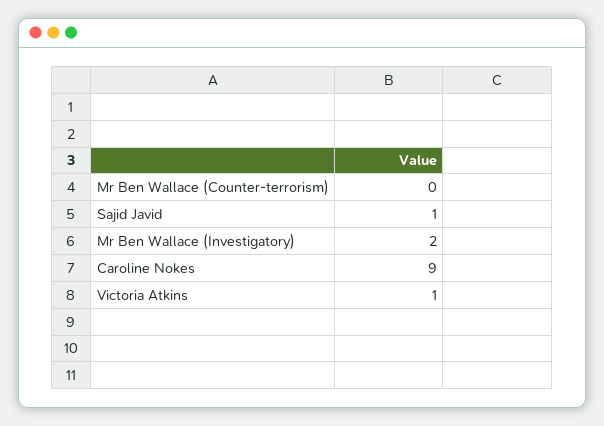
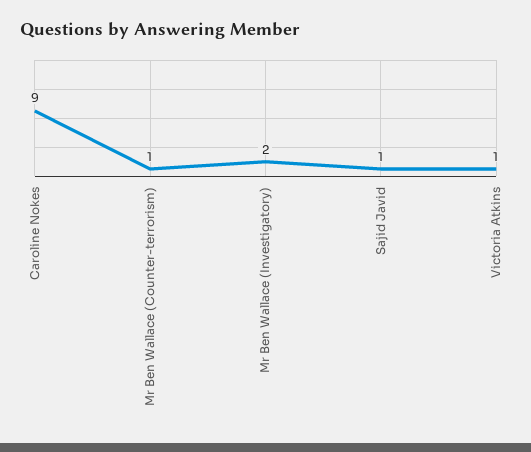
  {
-   "Mr Ben Wallace (Counter-terrorism)": 0,
+   "Mr Ben Wallace (Counter-terrorism)": 1,
    "Sajid Javid": 1,
    "Mr Ben Wallace (Investigatory)": 2,
    "Caroline Nokes": 9,
    "Victoria Atkins": 1
  }

